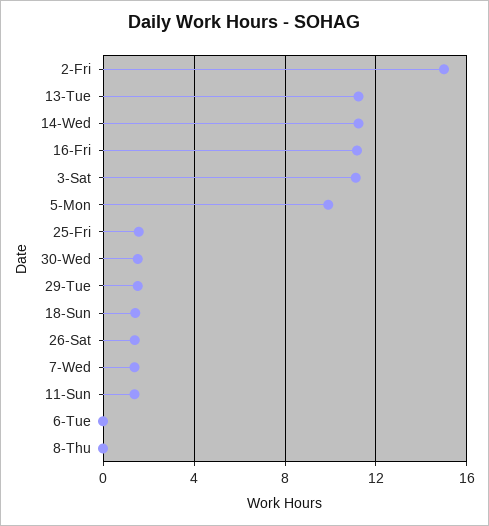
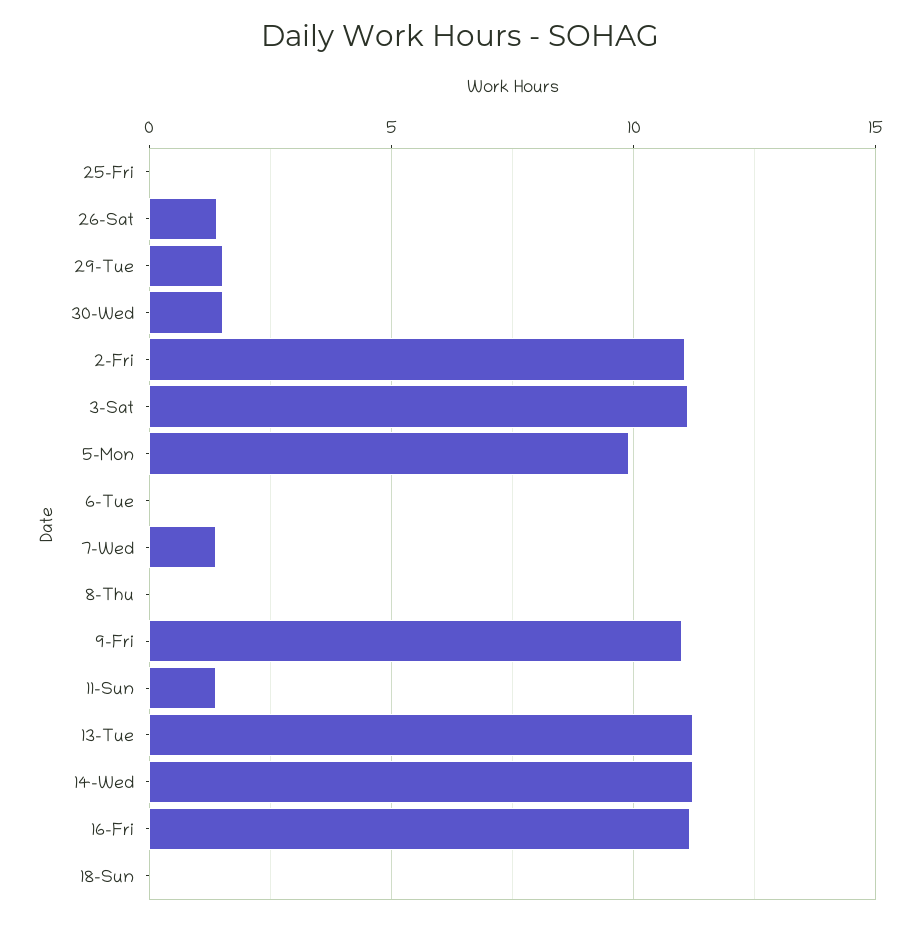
  {
-   "2-Fri": 15,
+   "2-Fri": 11,
    "13-Tue": 11,
    "14-Wed": 11,
    "16-Fri": 11,
    "3-Sat": 11,
    "5-Mon": 10,
-   "25-Fri": 1.5,
+   "25-Fri": 0,
    "30-Wed": 1.5,
    "29-Tue": 1.5,
-   "18-Sun": 1.5,
+   "18-Sun": 0,
    "26-Sat": 1.5,
    "7-Wed": 1.5,
    "11-Sun": 1.5,
    "6-Tue": 0,
-   "8-Thu": 0
+   "8-Thu": 0,
+   "9-Fri": 11
  }

